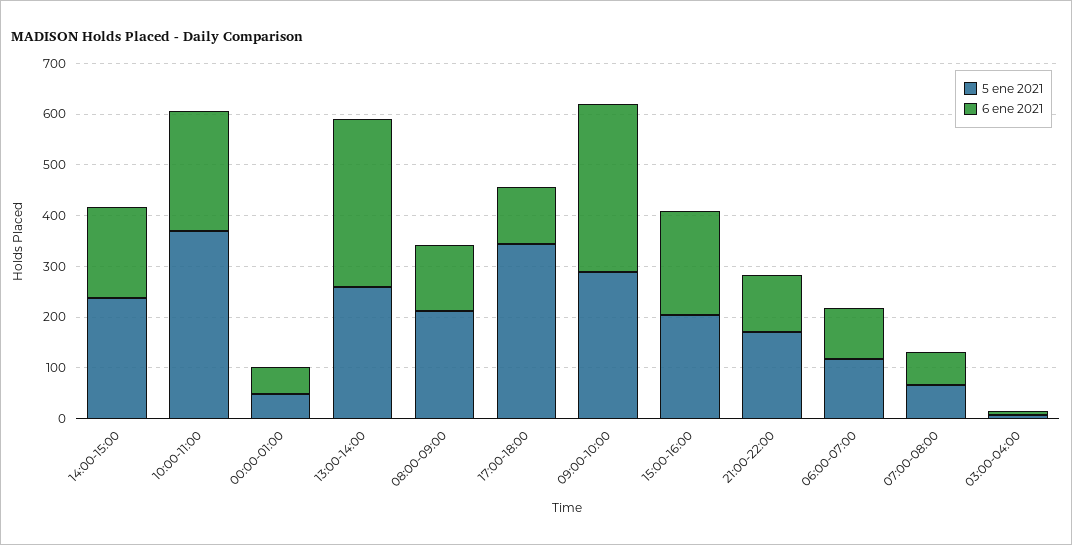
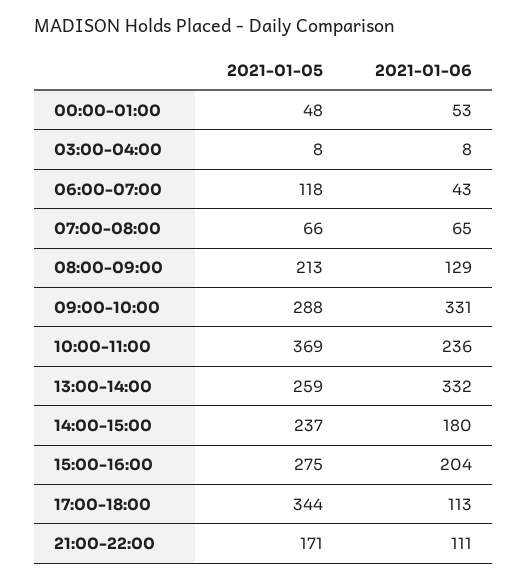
  {
    "5 ene 2021": {
      "14:00-15:00": 237,
      "10:00-11:00": 369,
      "00:00-01:00": 48,
      "13:00-14:00": 259,
      "08:00-09:00": 213,
      "17:00-18:00": 344,
      "09:00-10:00": 288,
-     "15:00-16:00": 200,
+     "15:00-16:00": 275,
      "21:00-22:00": 171,
      "06:00-07:00": 118,
      "07:00-08:00": 66,
      "03:00-04:00": 8
    },
    "6 ene 2021": {
      "14:00-15:00": 180,
      "10:00-11:00": 236,
      "00:00-01:00": 53,
      "13:00-14:00": 332,
      "08:00-09:00": 129,
      "17:00-18:00": 113,
      "09:00-10:00": 331,
      "15:00-16:00": 204,
      "21:00-22:00": 111,
-     "06:00-07:00": 100,
+     "06:00-07:00": 43,
      "07:00-08:00": 65,
      "03:00-04:00": 8
    }
  }

